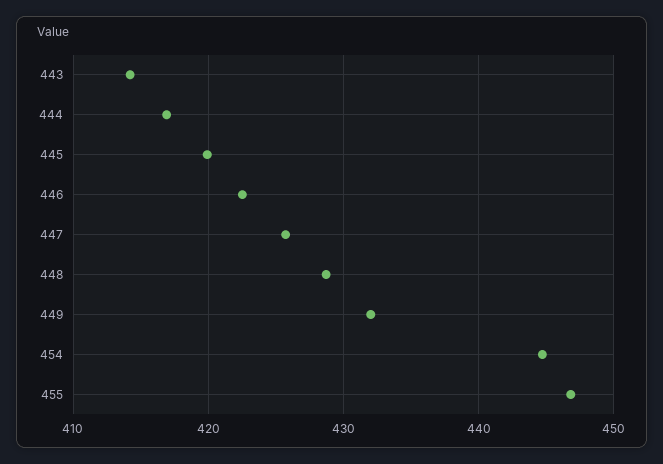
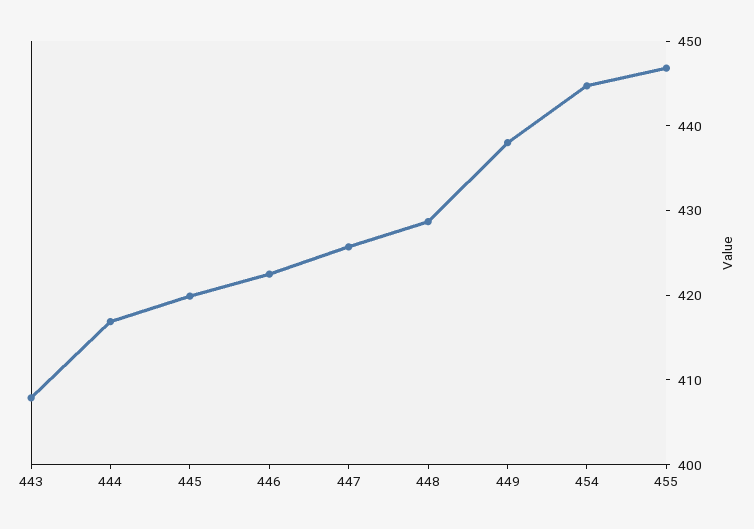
  {
-   "443": 414,
+   "443": 408,
    "444": 417,
    "445": 420,
    "446": 423,
    "447": 426,
    "448": 429,
-   "449": 432,
+   "449": 438,
    "454": 445,
    "455": 447
  }

